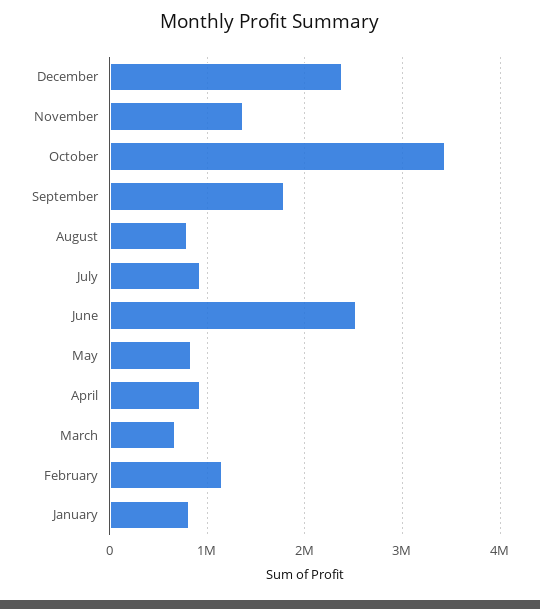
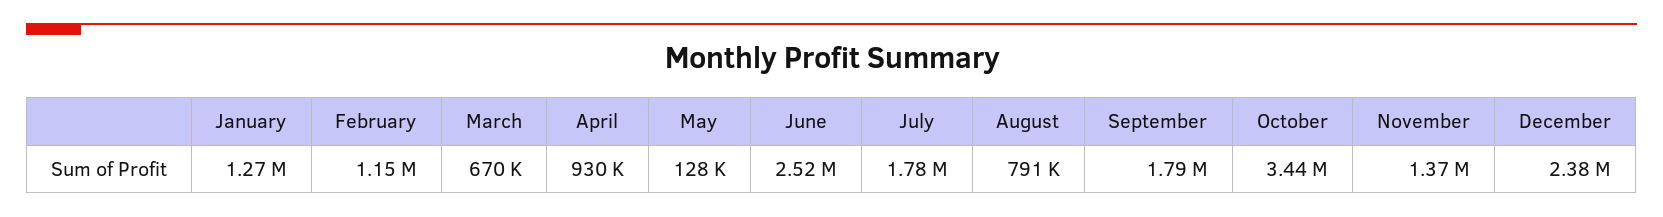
  {
    "December": 2380000,
    "November": 1370000,
    "October": 3440000,
    "September": 1790000,
    "August": 791000,
-   "July": 900000,
+   "July": 1780000,
    "June": 2520000,
-   "May": 800000,
+   "May": 128000,
    "April": 930000,
    "March": 670000,
    "February": 1150000,
-   "January": 800000
+   "January": 1270000
  }

